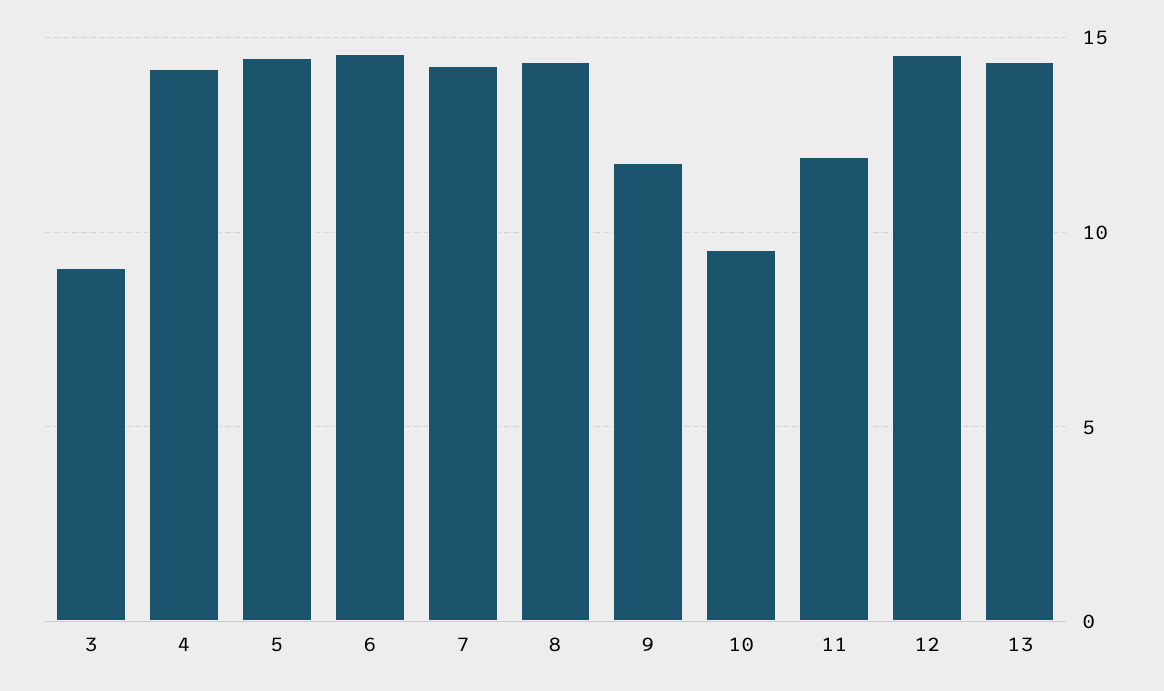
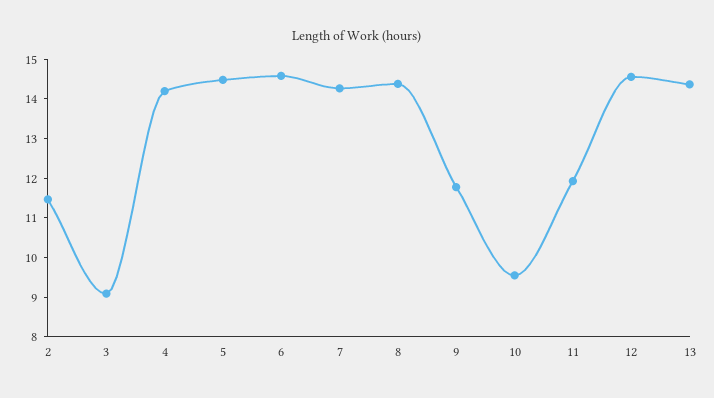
  {
    "3": 9,
    "4": 14.25,
    "5": 14.5,
    "6": 14.5,
    "7": 14.25,
    "8": 14.5,
    "9": 11.75,
    "10": 9.5,
    "11": 12,
    "12": 14.5,
-   "13": 14.25
+   "13": 14.25,
+   "2": 11.5
  }

